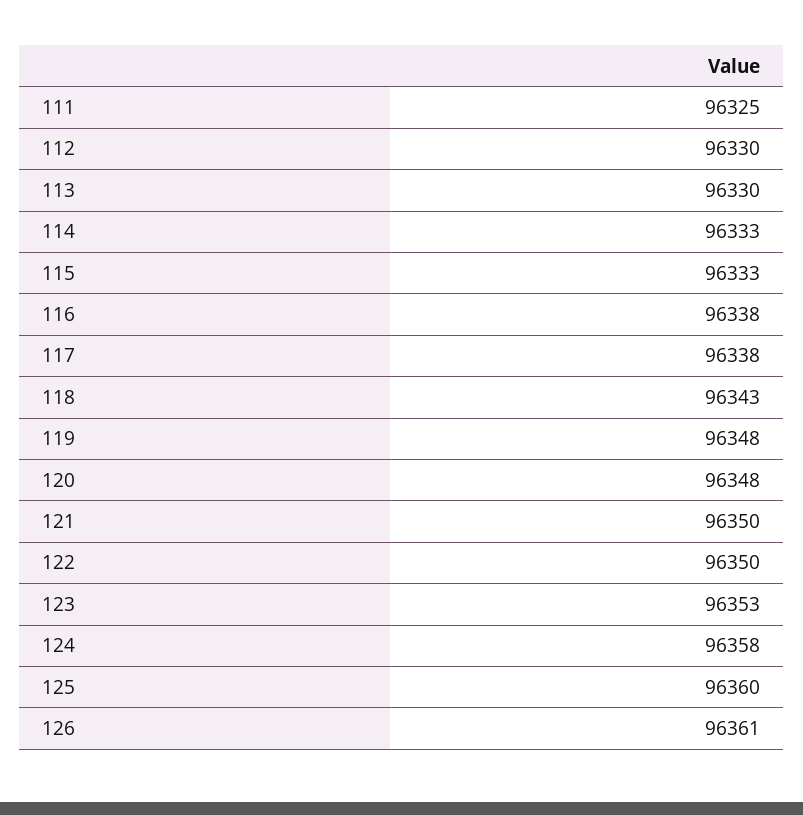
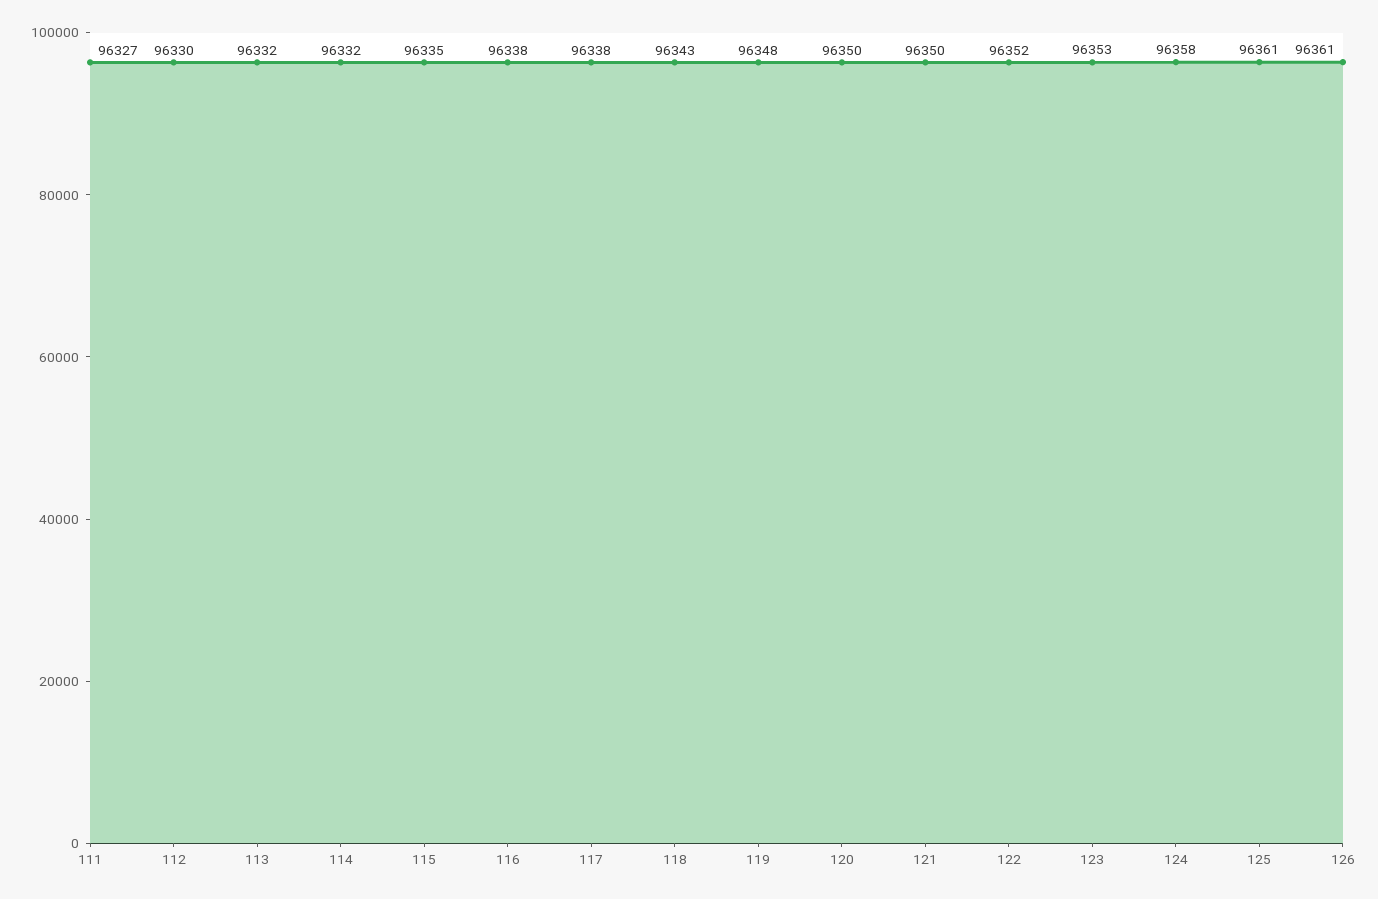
  {
-   "111": 96325,
+   "111": 96327,
    "112": 96330,
-   "113": 96330,
+   "113": 96332,
-   "114": 96333,
+   "114": 96332,
-   "115": 96333,
+   "115": 96335,
    "116": 96338,
    "117": 96338,
    "118": 96343,
    "119": 96348,
-   "120": 96348,
+   "120": 96350,
    "121": 96350,
-   "122": 96350,
+   "122": 96352,
    "123": 96353,
    "124": 96358,
-   "125": 96360,
+   "125": 96361,
    "126": 96361
  }

